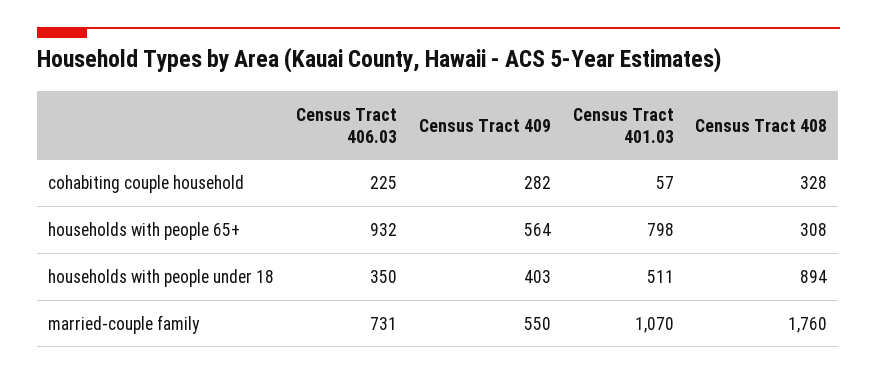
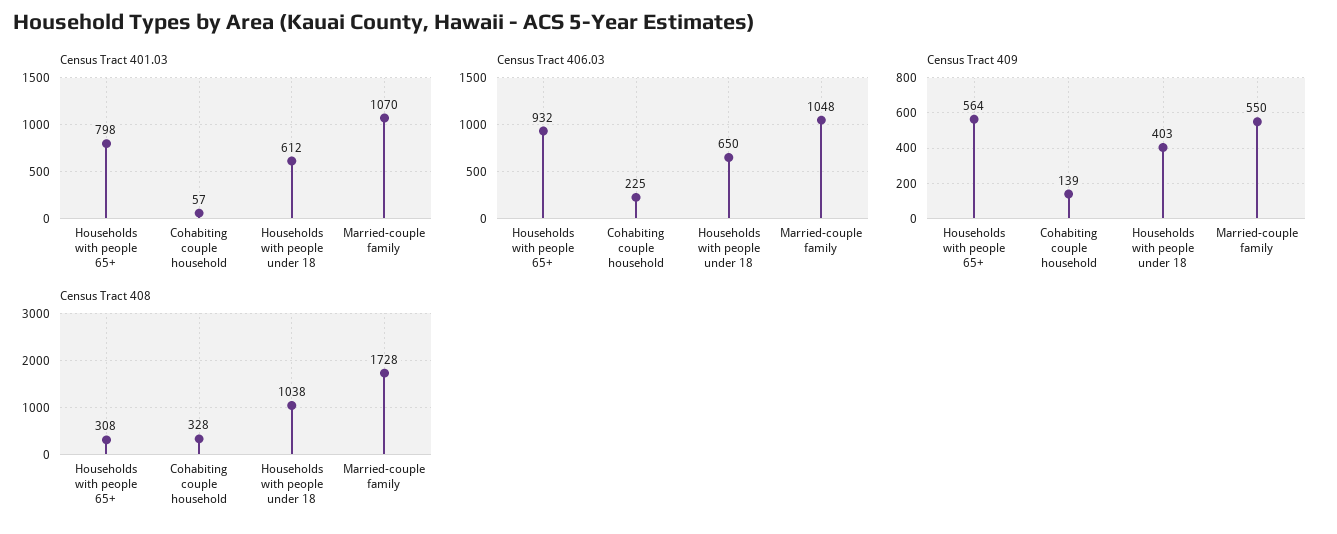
  {
    "Census Tract 406.03": {
      "cohabiting couple household": 225,
      "households with people 65+": 932,
-     "households with people under 18": 350,
+     "households with people under 18": 650,
-     "married-couple family": 731
+     "married-couple family": 1048
    },
    "Census Tract 409": {
-     "cohabiting couple household": 282,
+     "cohabiting couple household": 139,
      "households with people 65+": 564,
      "households with people under 18": 403,
      "married-couple family": 550
    },
    "Census Tract 401.03": {
      "cohabiting couple household": 57,
      "households with people 65+": 798,
-     "households with people under 18": 511,
+     "households with people under 18": 612,
      "married-couple family": 1070
    },
    "Census Tract 408": {
      "cohabiting couple household": 328,
      "households with people 65+": 308,
-     "households with people under 18": 894,
+     "households with people under 18": 1038,
-     "married-couple family": 1760
+     "married-couple family": 1728
    }
  }

